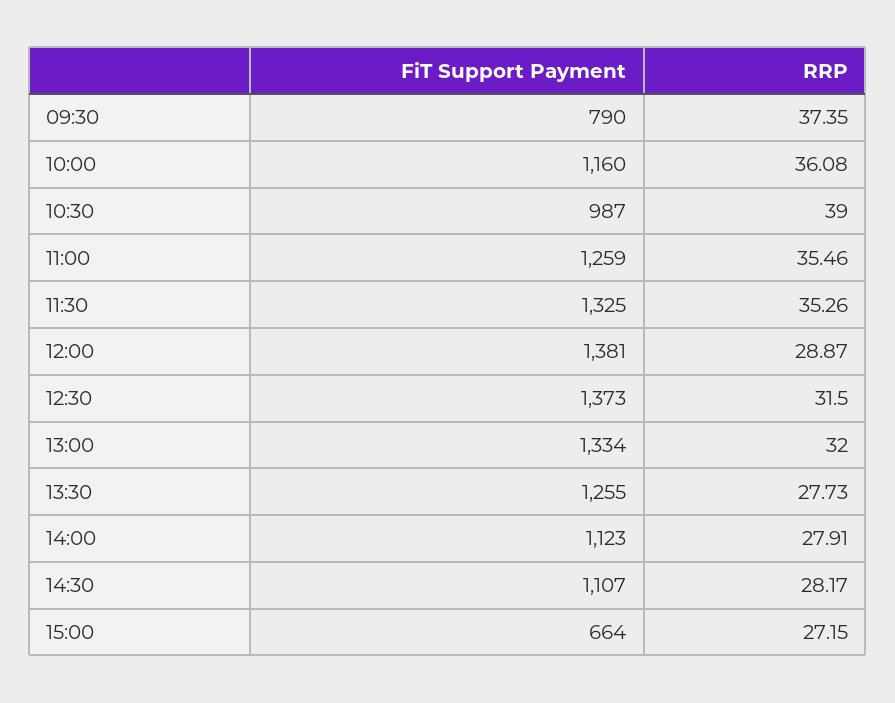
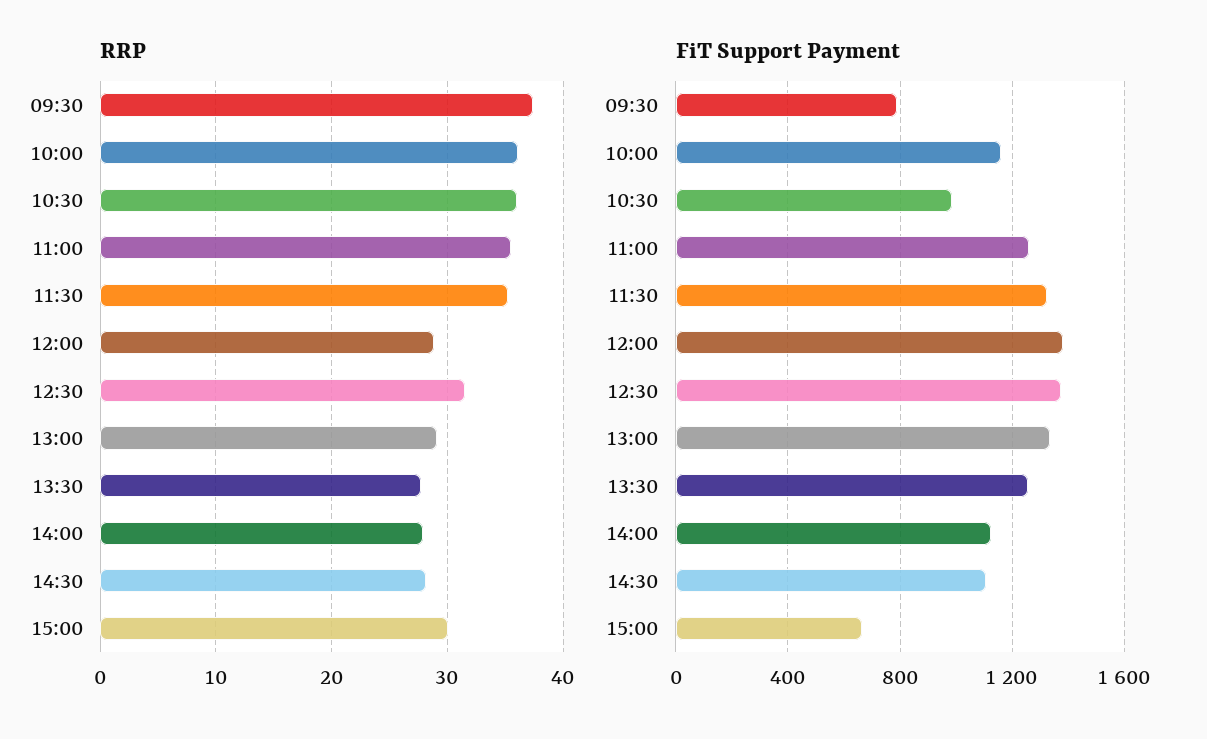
  {
    "FiT Support Payment": {
      "09:30": 790,
      "10:00": 1160,
      "10:30": 987,
      "11:00": 1259,
      "11:30": 1325,
      "12:00": 1381,
      "12:30": 1373,
      "13:00": 1334,
      "13:30": 1255,
      "14:00": 1123,
      "14:30": 1107,
      "15:00": 664
    },
    "RRP": {
      "09:30": 37.35,
      "10:00": 36.08,
-     "10:30": 39,
+     "10:30": 36,
      "11:00": 35.46,
      "11:30": 35.26,
      "12:00": 28.87,
      "12:30": 31.5,
-     "13:00": 32,
+     "13:00": 29,
      "13:30": 27.73,
      "14:00": 27.91,
      "14:30": 28.17,
-     "15:00": 27.15
+     "15:00": 30
    }
  }

